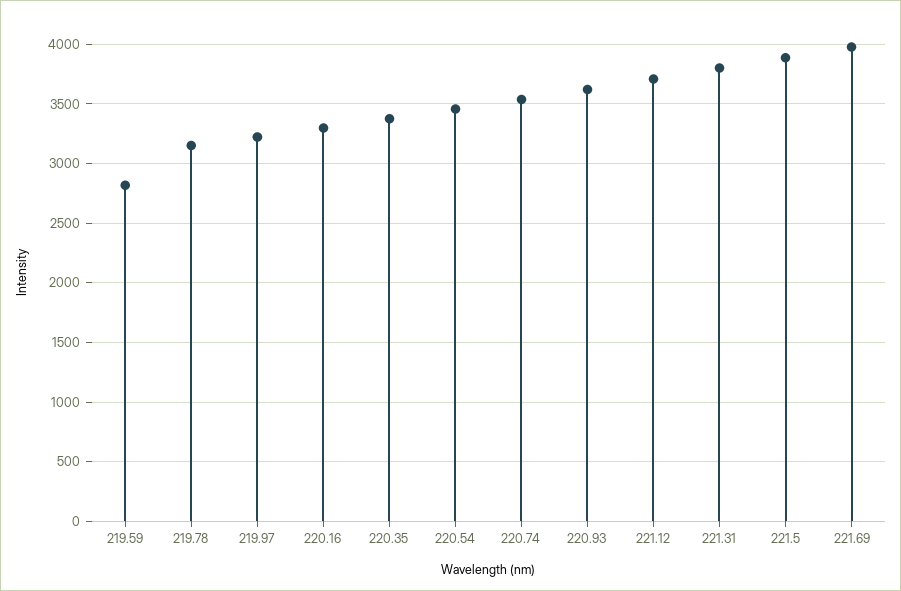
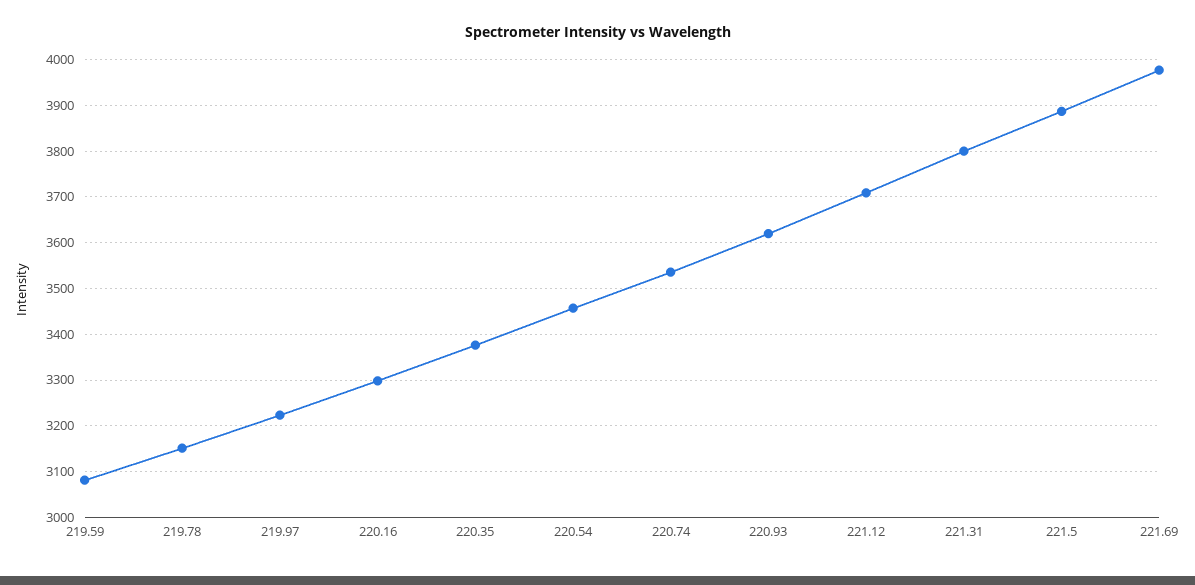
  {
-   "219.59": 2800,
+   "219.59": 3080,
    "219.78": 3160,
    "219.97": 3220,
    "220.16": 3300,
    "220.35": 3380,
    "220.54": 3460,
    "220.74": 3540,
    "220.93": 3620,
    "221.12": 3700,
    "221.31": 3800,
    "221.5": 3880,
    "221.69": 3980
  }

